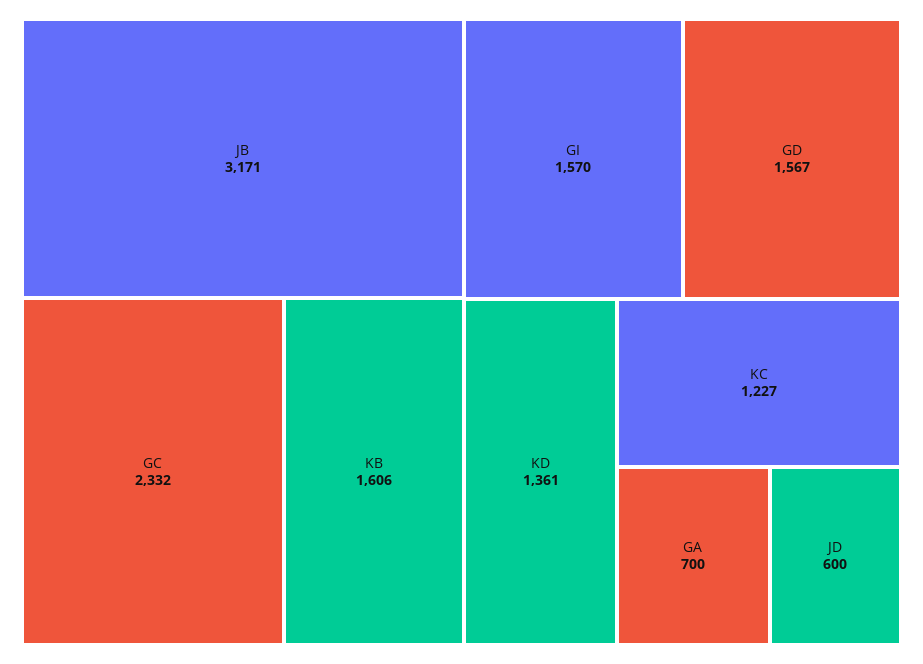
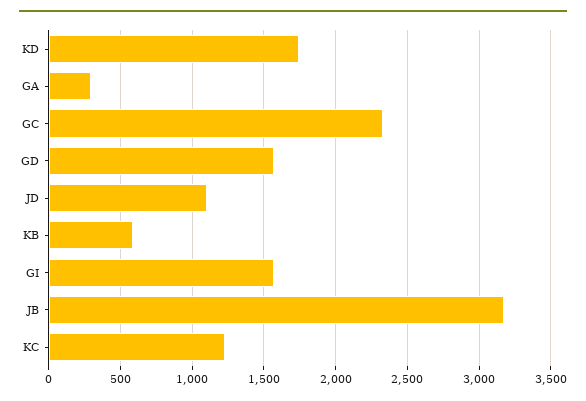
  {
    "JB": 3171,
    "GC": 2332,
-   "KB": 1606,
+   "KB": 600,
    "GI": 1570,
    "GD": 1567,
-   "KD": 1361,
+   "KD": 1750,
    "KC": 1227,
-   "GA": 700,
+   "GA": 300,
-   "JD": 600
+   "JD": 1100
  }

